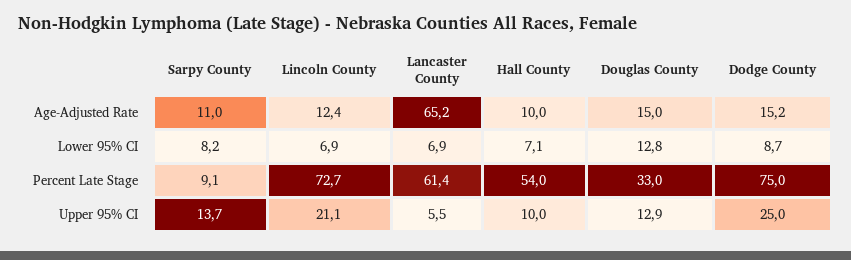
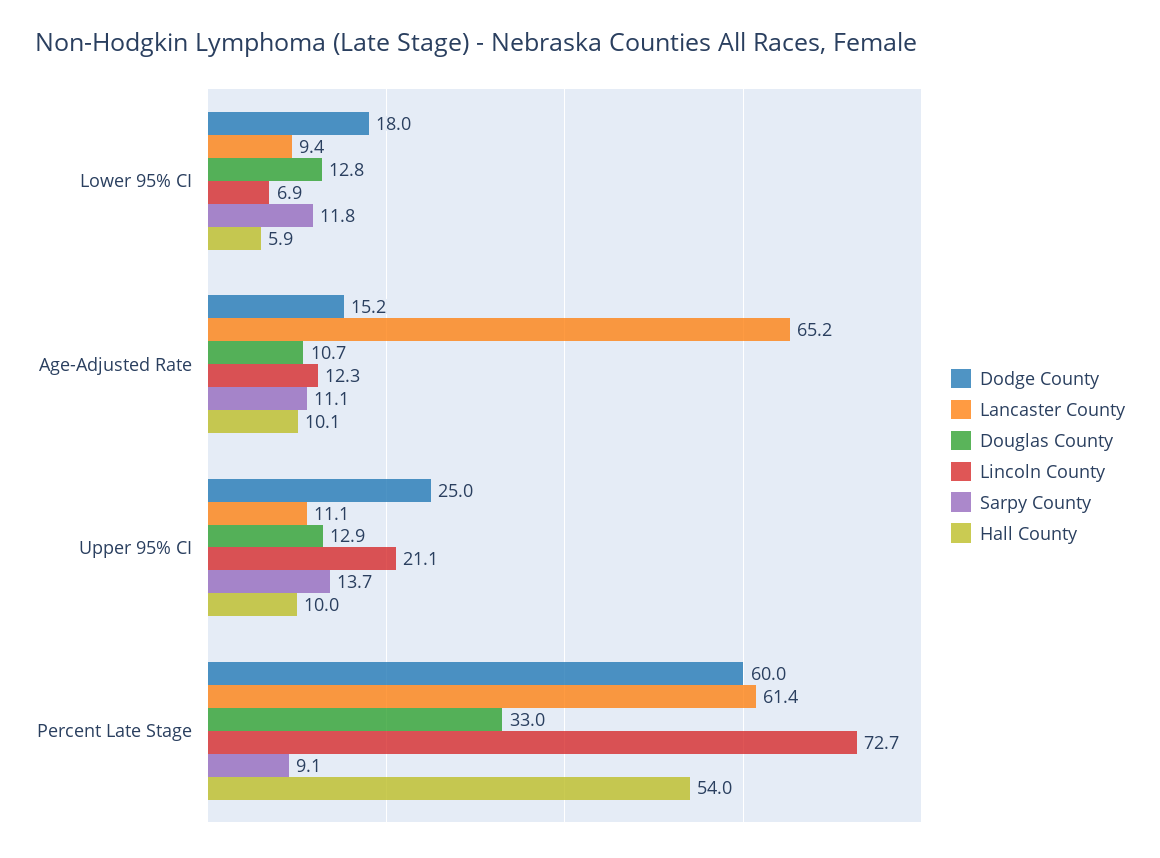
  {
    "Sarpy County": {
-     "Age-Adjusted Rate": 11,
+     "Age-Adjusted Rate": 11.1,
-     "Lower 95% CI": 8.2,
+     "Lower 95% CI": 11.8,
      "Percent Late Stage": 9.1,
      "Upper 95% CI": 13.7
    },
    "Lincoln County": {
-     "Age-Adjusted Rate": 12.4,
+     "Age-Adjusted Rate": 12.3,
      "Lower 95% CI": 6.9,
      "Percent Late Stage": 72.7,
      "Upper 95% CI": 21.1
    },
    "Lancaster County": {
      "Age-Adjusted Rate": 65.2,
-     "Lower 95% CI": 6.9,
+     "Lower 95% CI": 9.4,
      "Percent Late Stage": 61.4,
-     "Upper 95% CI": 5.5
+     "Upper 95% CI": 11.1
    },
    "Hall County": {
-     "Age-Adjusted Rate": 10,
+     "Age-Adjusted Rate": 10.1,
-     "Lower 95% CI": 7.1,
+     "Lower 95% CI": 5.9,
      "Percent Late Stage": 54,
      "Upper 95% CI": 10
    },
    "Douglas County": {
-     "Age-Adjusted Rate": 15,
+     "Age-Adjusted Rate": 10.7,
      "Lower 95% CI": 12.8,
      "Percent Late Stage": 33,
      "Upper 95% CI": 12.9
    },
    "Dodge County": {
      "Age-Adjusted Rate": 15.2,
-     "Lower 95% CI": 8.7,
+     "Lower 95% CI": 18,
-     "Percent Late Stage": 75,
+     "Percent Late Stage": 60,
      "Upper 95% CI": 25
    }
  }

